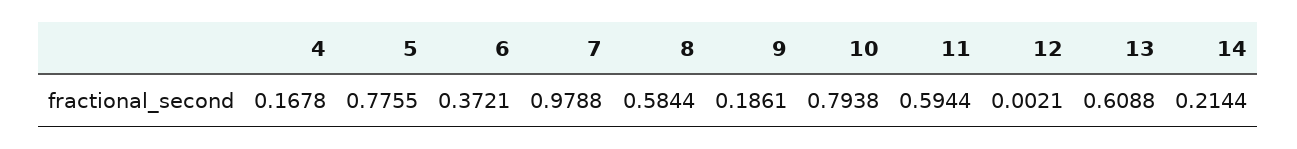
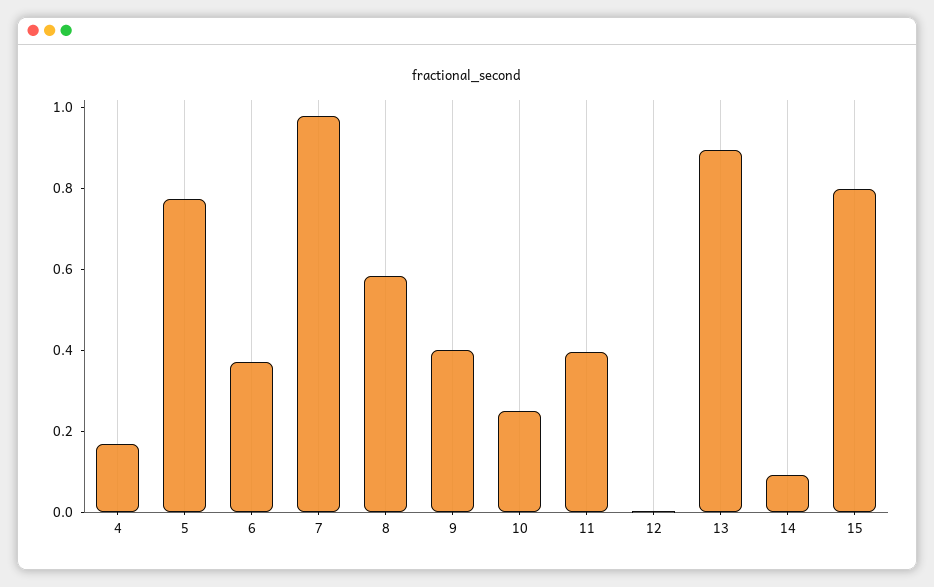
  {
    "4": 0.1678,
    "5": 0.7755,
    "6": 0.3721,
    "7": 0.9788,
    "8": 0.5844,
-   "9": 0.1861,
+   "9": 0.4,
-   "10": 0.7938,
+   "10": 0.25,
-   "11": 0.5944,
+   "11": 0.4,
    "12": 0.0021,
-   "13": 0.6088,
+   "13": 0.9,
-   "14": 0.2144
+   "14": 0.1,
+   "15": 0.8
  }

